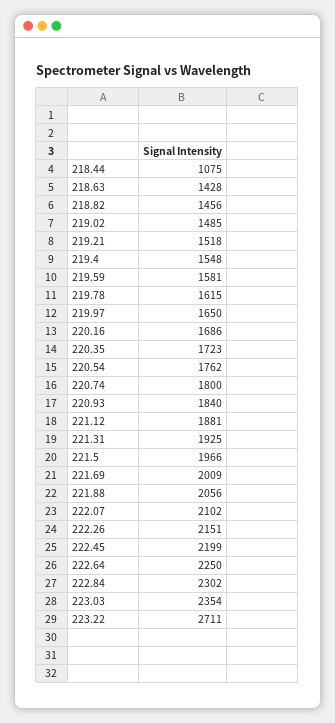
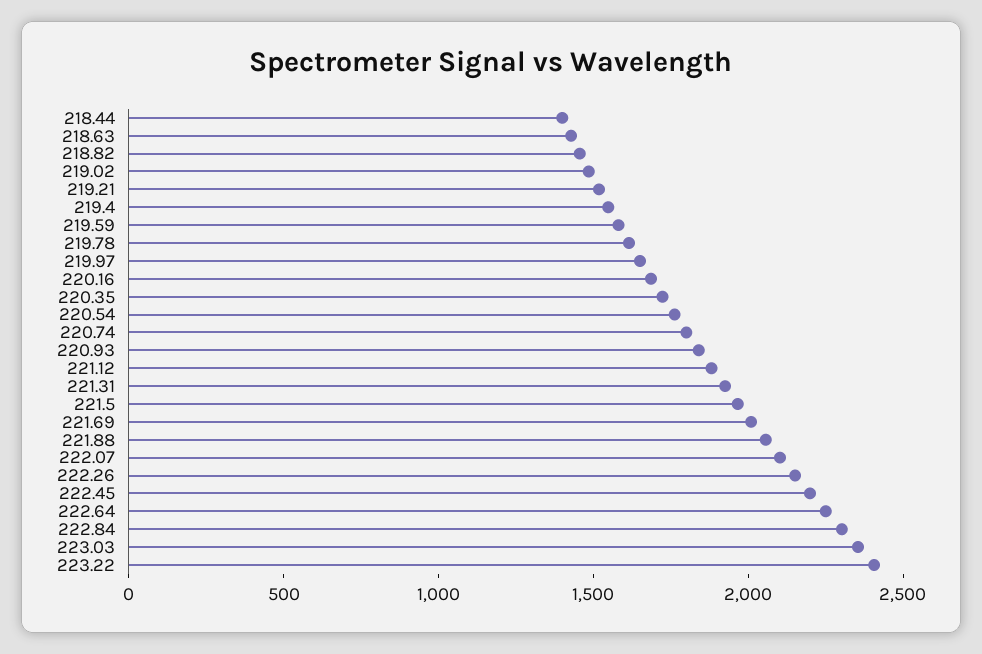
  {
-   "218.44": 1075,
+   "218.44": 1400,
    "218.63": 1428,
    "218.82": 1456,
    "219.02": 1485,
    "219.21": 1518,
    "219.4": 1548,
    "219.59": 1581,
    "219.78": 1615,
    "219.97": 1650,
    "220.16": 1686,
    "220.35": 1723,
    "220.54": 1762,
    "220.74": 1800,
    "220.93": 1840,
    "221.12": 1881,
    "221.31": 1925,
    "221.5": 1966,
    "221.69": 2009,
    "221.88": 2056,
    "222.07": 2102,
    "222.26": 2151,
    "222.45": 2199,
    "222.64": 2250,
    "222.84": 2302,
    "223.03": 2354,
-   "223.22": 2711
+   "223.22": 2400
  }

